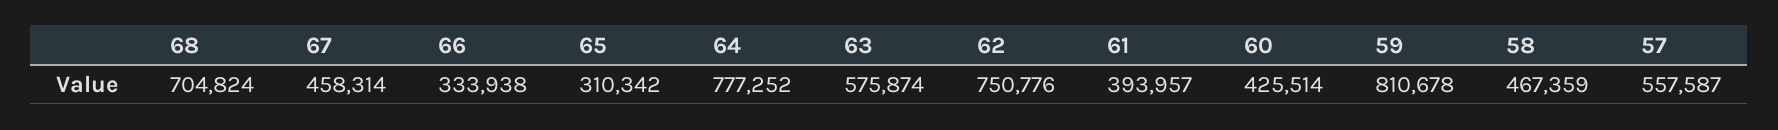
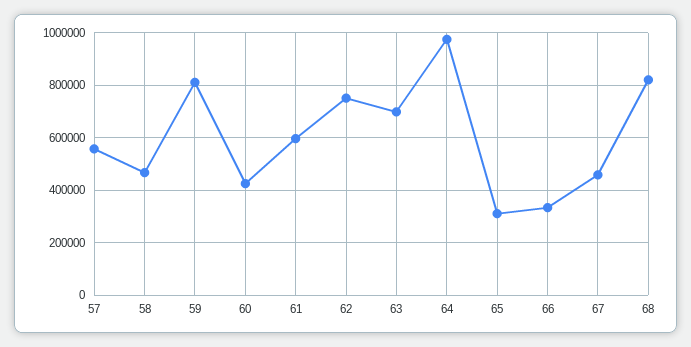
  {
-   "68": 704824,
+   "68": 825000,
    "67": 458314,
    "66": 333938,
    "65": 310342,
-   "64": 777252,
+   "64": 975000,
-   "63": 575874,
+   "63": 700000,
    "62": 750776,
-   "61": 393957,
+   "61": 600000,
    "60": 425514,
    "59": 810678,
    "58": 467359,
    "57": 557587
  }

